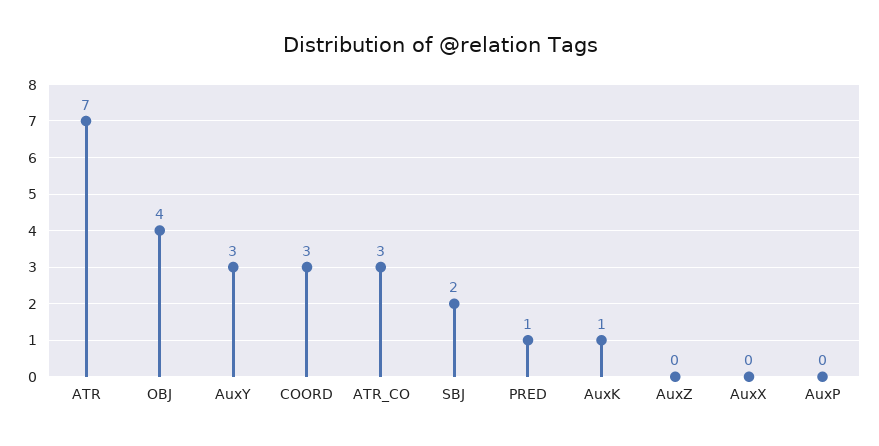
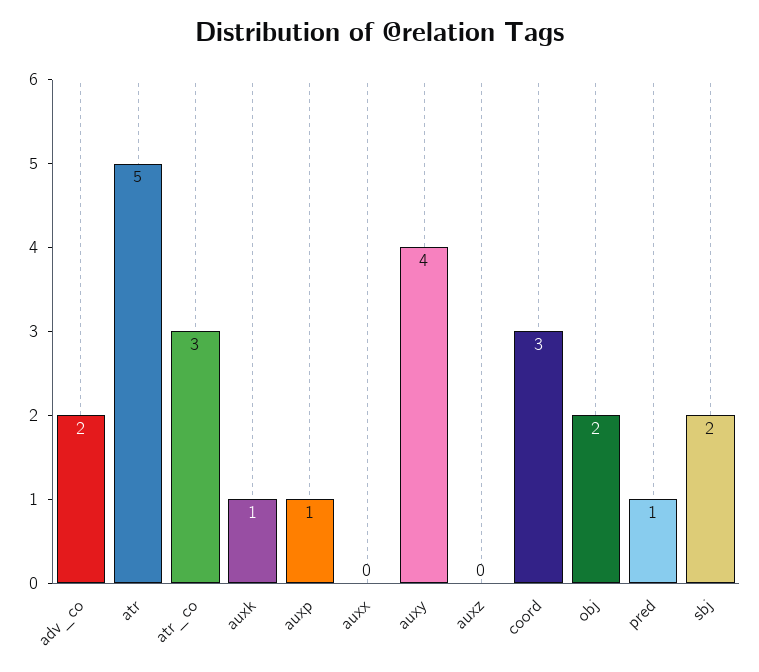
  {
-   "ATR": 7,
+   "ATR": 5,
-   "OBJ": 4,
+   "OBJ": 2,
-   "AuxY": 3,
+   "AuxY": 4,
    "COORD": 3,
    "ATR_CO": 3,
    "SBJ": 2,
    "PRED": 1,
    "AuxK": 1,
    "AuxZ": 0,
    "AuxX": 0,
-   "AuxP": 0
+   "AuxP": 1,
+   "adv_co": 2
  }

